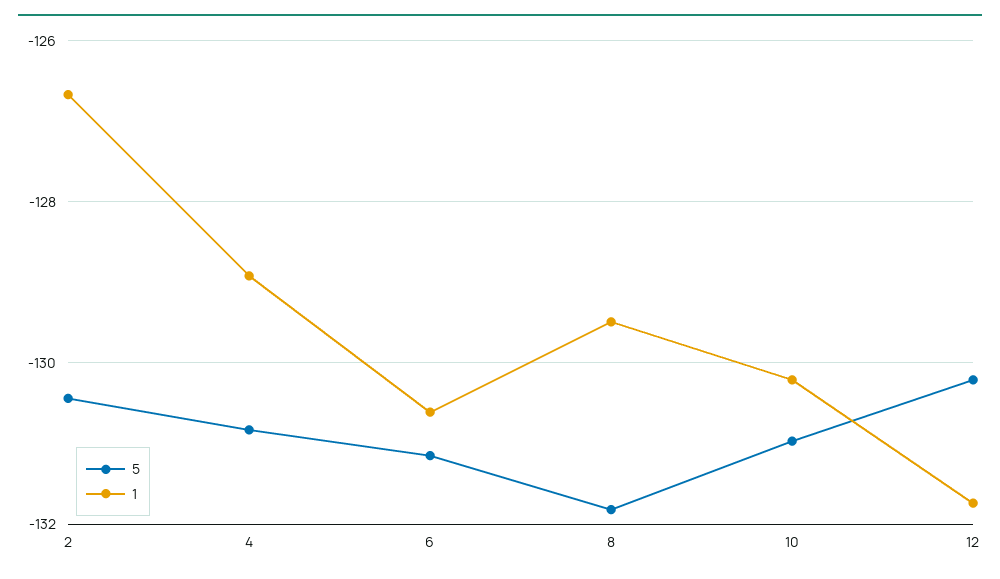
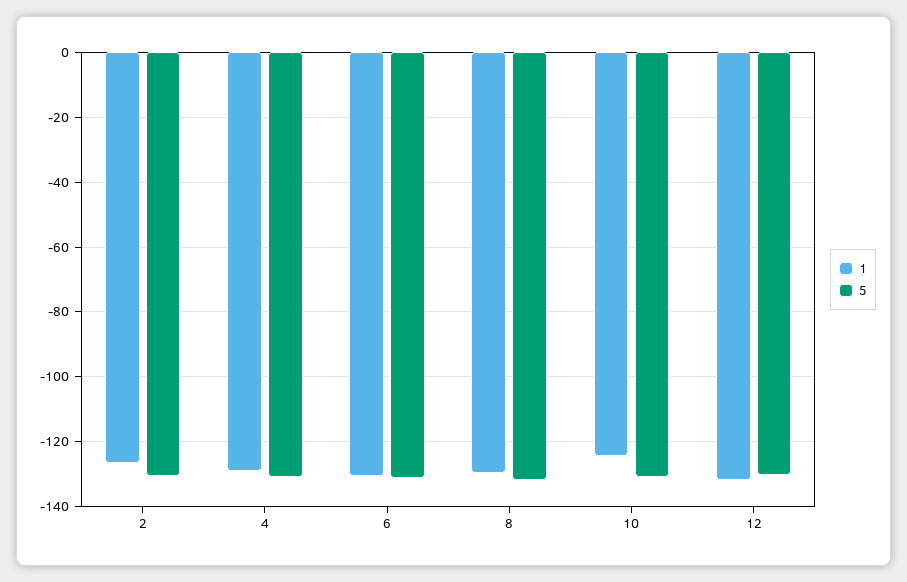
  {
    "5": {
      "2": -130.4,
      "4": -130.8,
      "6": -131.2,
      "8": -131.8,
      "10": -131,
      "12": -130.2
    },
    "1": {
      "2": -126.6,
      "4": -129,
      "6": -130.6,
      "8": -129.4,
-     "10": -130.2,
+     "10": -124,
      "12": -131.8
    }
  }

